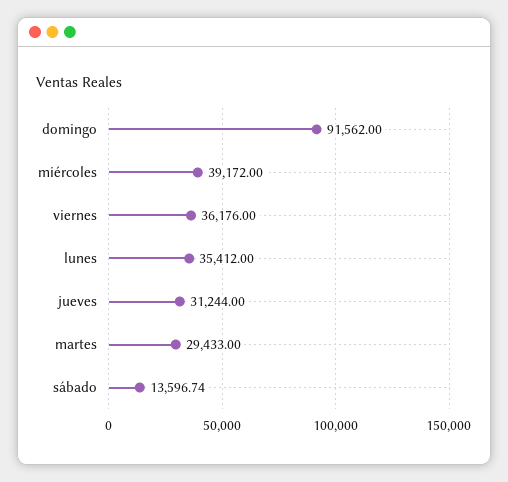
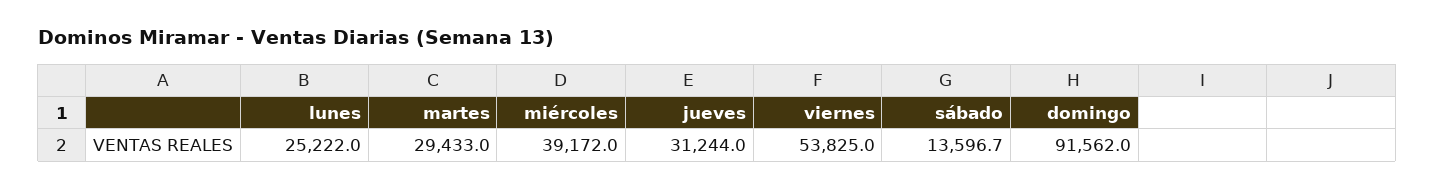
  {
    "domingo": 91562,
    "miércoles": 39172,
-   "viernes": 36176,
+   "viernes": 53825,
-   "lunes": 35412,
+   "lunes": 25222,
    "jueves": 31244,
    "martes": 29433,
    "sábado": 13596.74
  }

